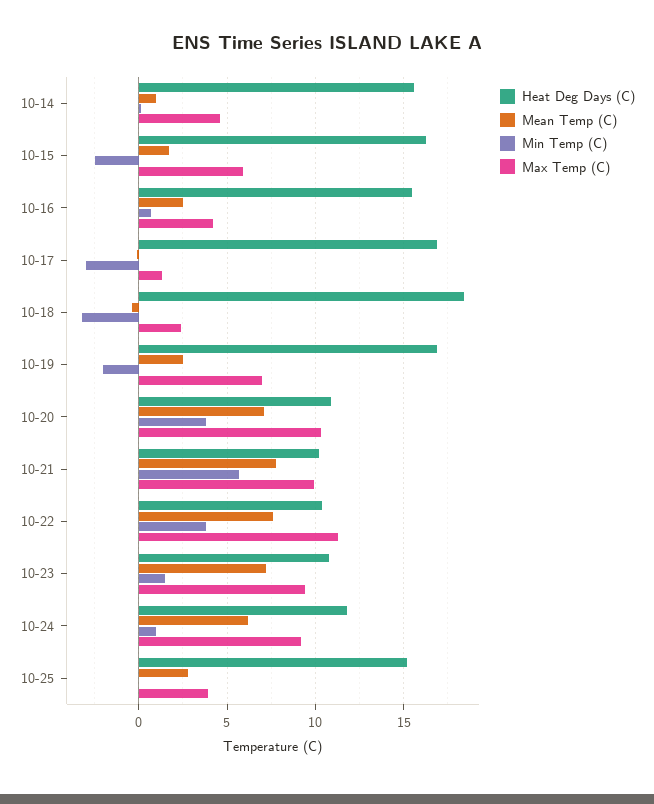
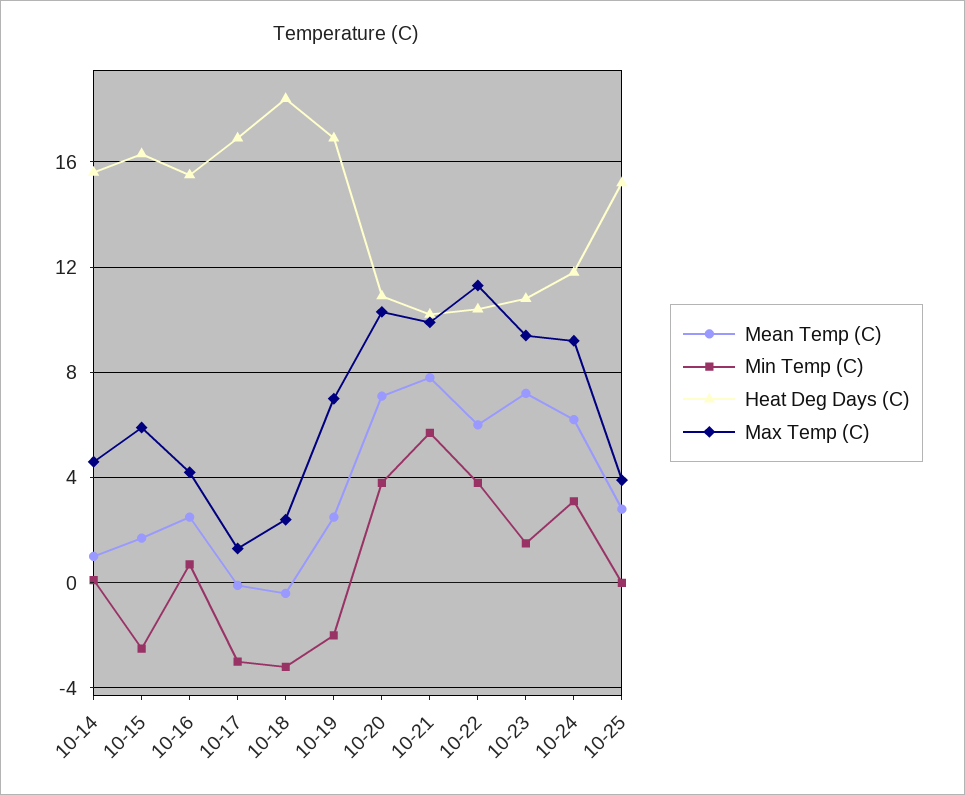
  {
    "Heat Deg Days (C)": {
      "10-14": 15.5,
      "10-15": 16.5,
      "10-16": 15.5,
      "10-17": 17,
      "10-18": 18.5,
      "10-19": 17,
      "10-20": 11,
      "10-21": 10,
      "10-22": 10.5,
      "10-23": 11,
      "10-24": 12,
      "10-25": 15
    },
    "Mean Temp (C)": {
      "10-14": 1,
      "10-15": 1.5,
      "10-16": 2.5,
      "10-17": 0,
      "10-18": -0.5,
      "10-19": 2.5,
      "10-20": 7,
      "10-21": 8,
-     "10-22": 7.5,
+     "10-22": 6,
      "10-23": 7,
      "10-24": 6,
      "10-25": 3
    },
    "Min Temp (C)": {
      "10-14": 0,
      "10-15": -2.5,
      "10-16": 0.5,
      "10-17": -3,
      "10-18": -3,
      "10-19": -2,
      "10-20": 4,
      "10-21": 5.5,
      "10-22": 4,
      "10-23": 1.5,
-     "10-24": 1,
+     "10-24": 3,
      "10-25": 0
    },
    "Max Temp (C)": {
      "10-14": 4.5,
      "10-15": 6,
      "10-16": 4,
      "10-17": 1.5,
      "10-18": 2.5,
      "10-19": 7,
      "10-20": 10.5,
      "10-21": 10,
      "10-22": 11.5,
      "10-23": 9.5,
      "10-24": 9,
      "10-25": 4
    }
  }

